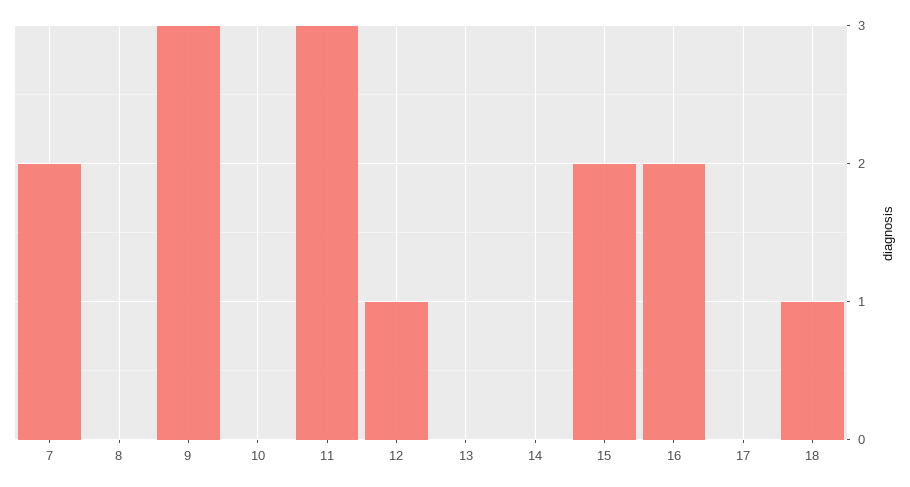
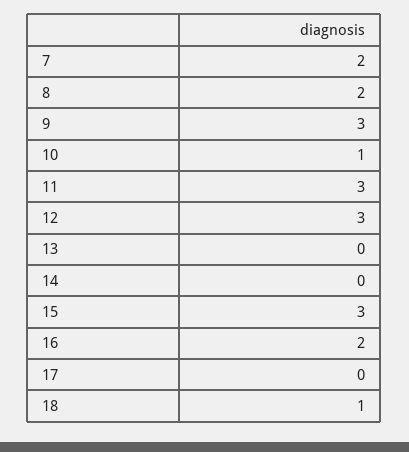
  {
    "7": 2,
-   "8": 0,
+   "8": 2,
    "9": 3,
-   "10": 0,
+   "10": 1,
    "11": 3,
-   "12": 1,
+   "12": 3,
    "13": 0,
    "14": 0,
-   "15": 2,
+   "15": 3,
    "16": 2,
    "17": 0,
    "18": 1
  }

